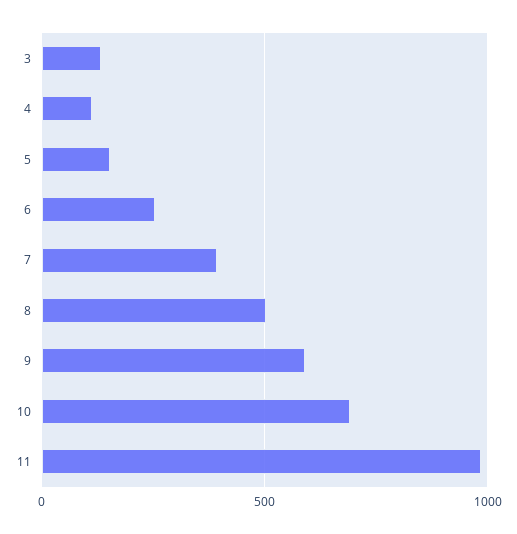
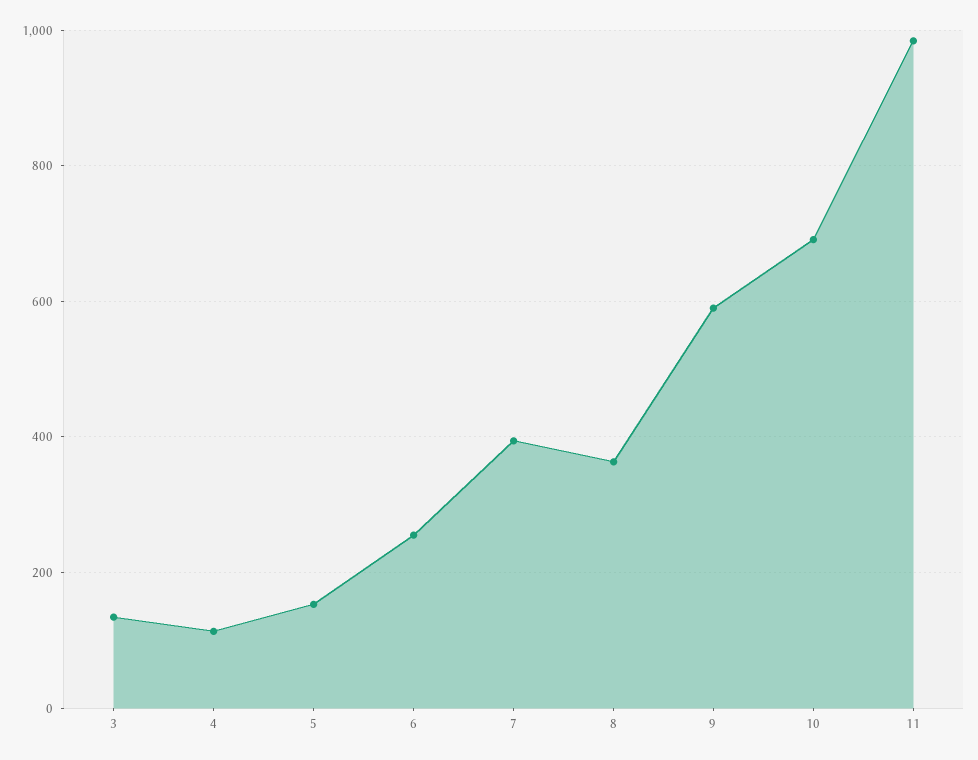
  {
    "3": 140,
    "4": 120,
    "5": 160,
    "6": 260,
    "7": 400,
-   "8": 500,
+   "8": 360,
    "9": 600,
    "10": 700,
    "11": 980
  }

